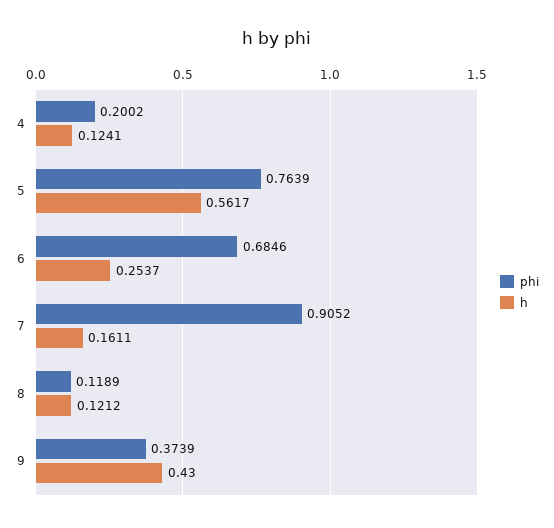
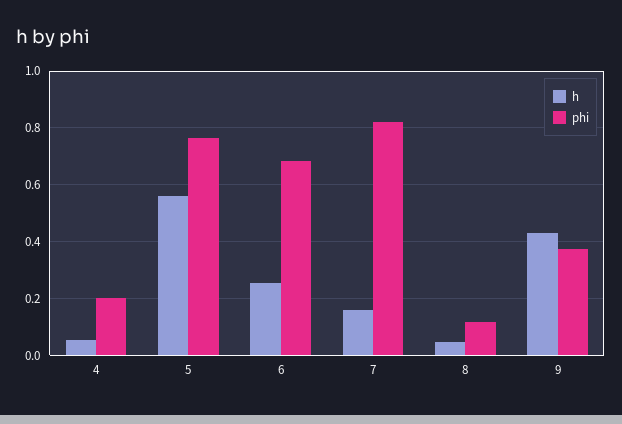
  {
    "phi": {
      "4": 0.2002,
      "5": 0.7639,
      "6": 0.6846,
-     "7": 0.9052,
+     "7": 0.825,
      "8": 0.1189,
      "9": 0.3739
    },
    "h": {
-     "4": 0.1241,
+     "4": 0.05,
      "5": 0.5617,
      "6": 0.2537,
      "7": 0.1611,
-     "8": 0.1212,
+     "8": 0.05,
      "9": 0.43
    }
  }

